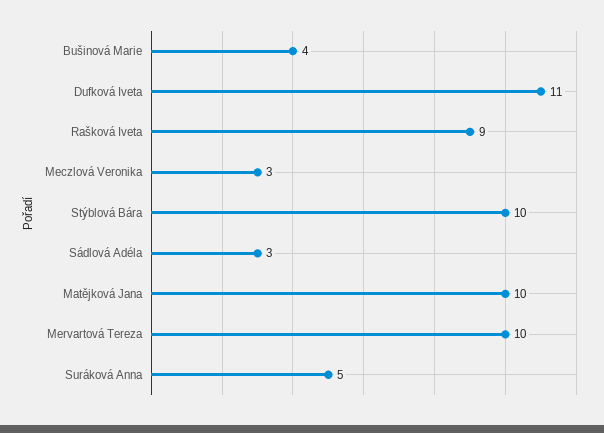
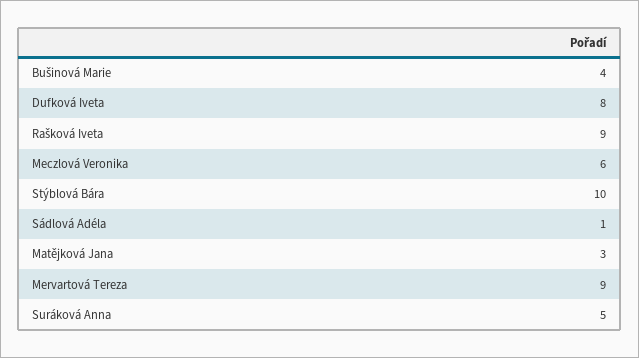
  {
    "Bušinová Marie": 4,
-   "Dufková Iveta": 11,
+   "Dufková Iveta": 8,
    "Rašková Iveta": 9,
-   "Meczlová Veronika": 3,
+   "Meczlová Veronika": 6,
    "Stýblová Bára": 10,
-   "Sádlová Adéla": 3,
+   "Sádlová Adéla": 1,
-   "Matějková Jana": 10,
+   "Matějková Jana": 3,
-   "Mervartová Tereza": 10,
+   "Mervartová Tereza": 9,
    "Suráková Anna": 5
  }

